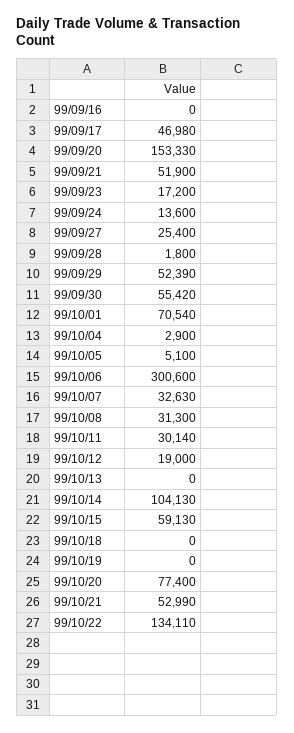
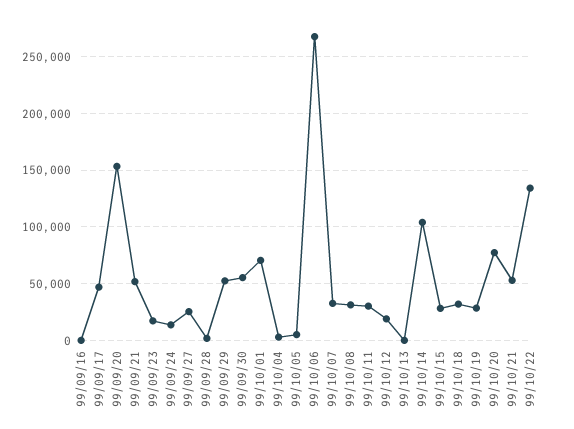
  {
    "99/09/16": 0,
    "99/09/17": 46980,
    "99/09/20": 153330,
    "99/09/21": 51900,
    "99/09/23": 17200,
    "99/09/24": 13600,
    "99/09/27": 25400,
    "99/09/28": 1800,
    "99/09/29": 52390,
    "99/09/30": 55420,
    "99/10/01": 70540,
    "99/10/04": 2900,
    "99/10/05": 5100,
-   "99/10/06": 300600,
+   "99/10/06": 270000,
    "99/10/07": 32630,
    "99/10/08": 31300,
    "99/10/11": 30140,
    "99/10/12": 19000,
    "99/10/13": 0,
    "99/10/14": 104130,
-   "99/10/15": 59130,
+   "99/10/15": 30000,
-   "99/10/18": 0,
+   "99/10/18": 30000,
-   "99/10/19": 0,
+   "99/10/19": 30000,
    "99/10/20": 77400,
    "99/10/21": 52990,
    "99/10/22": 134110
  }

